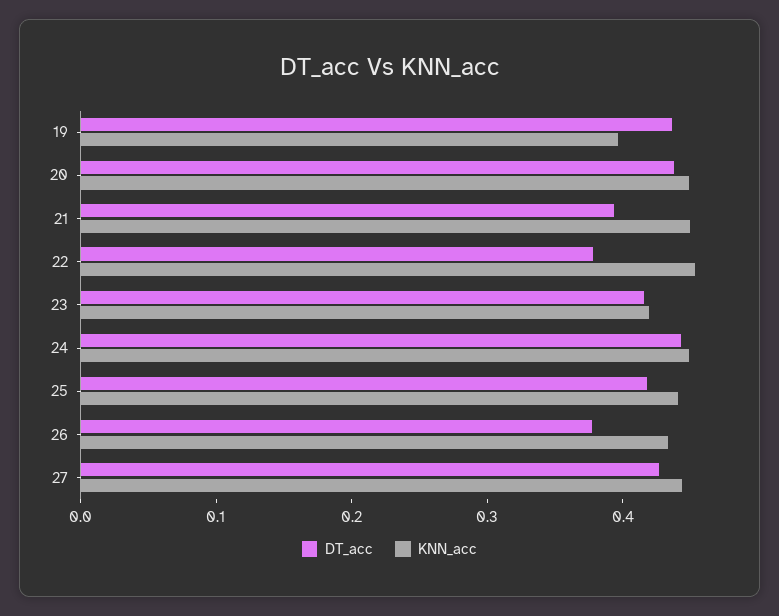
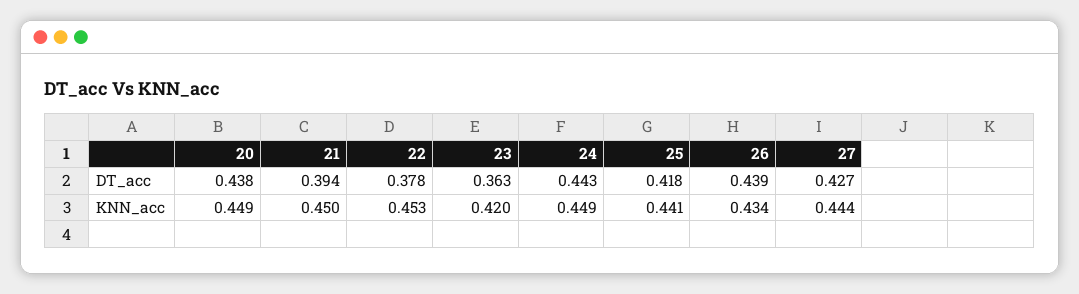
  {
    "DT_acc": {
-     "19": 0.44,
      "20": 0.438,
      "21": 0.394,
      "22": 0.378,
-     "23": 0.42,
+     "23": 0.363,
      "24": 0.443,
      "25": 0.418,
-     "26": 0.38,
+     "26": 0.439,
      "27": 0.427
    },
    "KNN_acc": {
-     "19": 0.4,
      "20": 0.449,
      "21": 0.45,
      "22": 0.453,
      "23": 0.42,
      "24": 0.449,
      "25": 0.441,
      "26": 0.434,
      "27": 0.444
    }
  }

